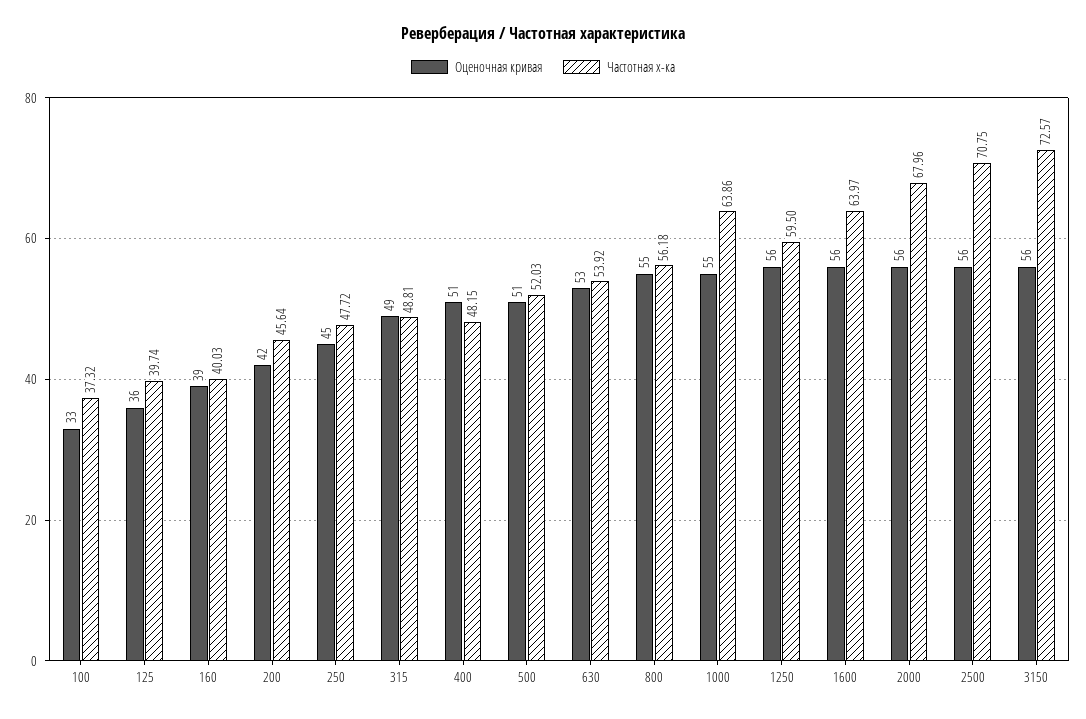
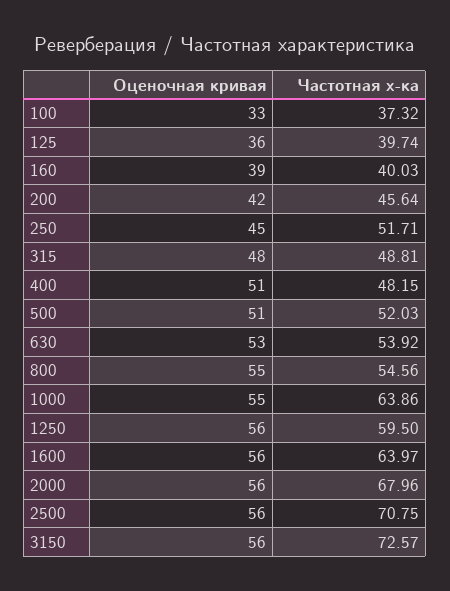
  {
    "Оценочная кривая": {
      "100": 33,
      "125": 36,
      "160": 39,
      "200": 42,
      "250": 45,
-     "315": 49,
+     "315": 48,
      "400": 51,
      "500": 51,
      "630": 53,
      "800": 55,
      "1000": 55,
      "1250": 56,
      "1600": 56,
      "2000": 56,
      "2500": 56,
      "3150": 56
    },
    "Частотная х-ка": {
      "100": 37.32,
      "125": 39.74,
      "160": 40.03,
      "200": 45.64,
-     "250": 47.72,
+     "250": 51.71,
      "315": 48.81,
      "400": 48.15,
      "500": 52.03,
      "630": 53.92,
-     "800": 56.18,
+     "800": 54.56,
      "1000": 63.86,
      "1250": 59.5,
      "1600": 63.97,
      "2000": 67.96,
      "2500": 70.75,
      "3150": 72.57
    }
  }

